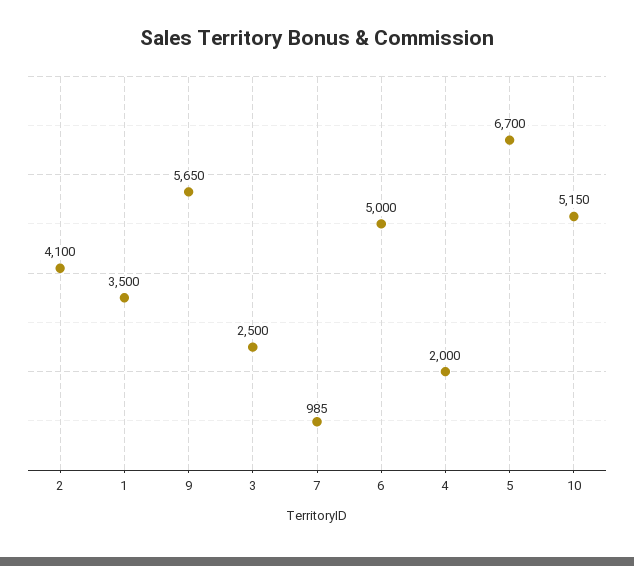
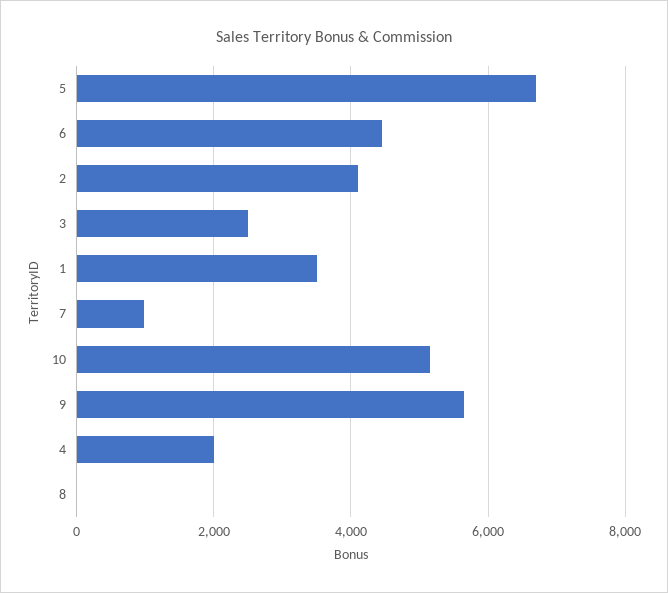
  {
    "2": 4100,
    "1": 3500,
    "9": 5650,
    "3": 2500,
    "7": 985,
-   "6": 5000,
+   "6": 4400,
    "4": 2000,
    "5": 6700,
-   "10": 5150
+   "10": 5150,
+   "8": 0
  }

